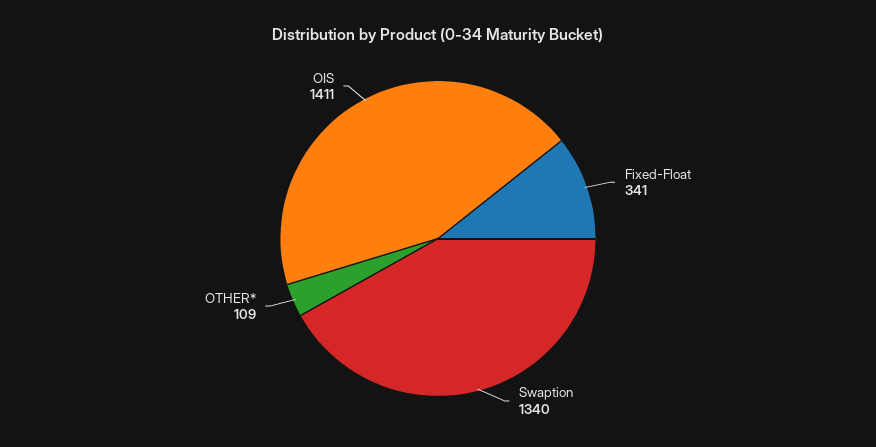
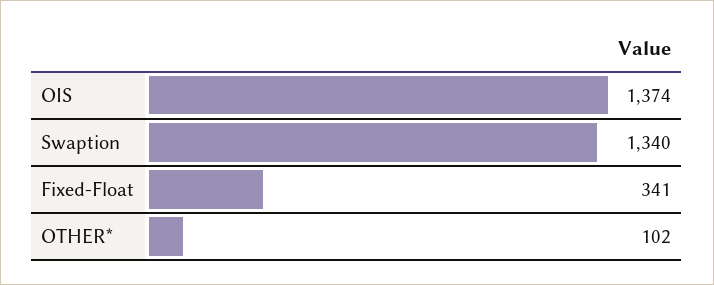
  {
    "Fixed-Float": 341,
    "Swaption": 1340,
-   "OTHER*": 109,
+   "OTHER*": 102,
-   "OIS": 1411
+   "OIS": 1374
  }

